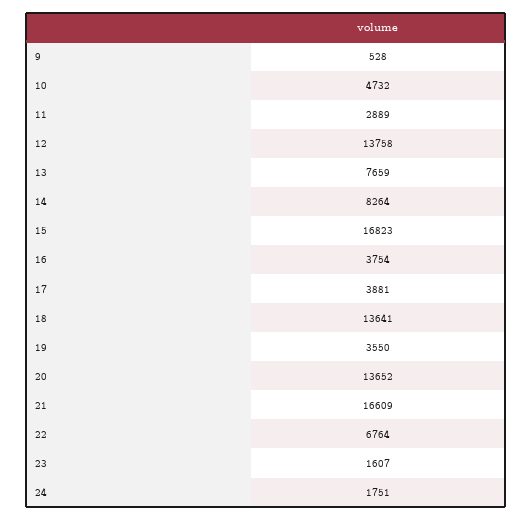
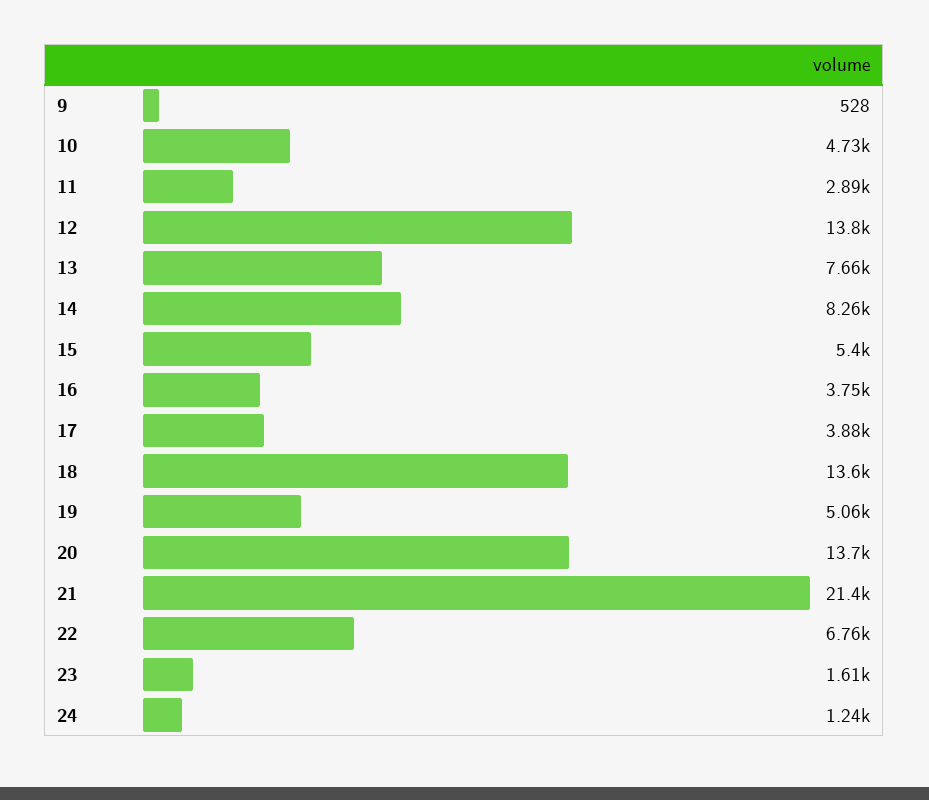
  {
    "9": 528,
    "10": 4732,
    "11": 2889,
    "12": 13758,
    "13": 7659,
    "14": 8264,
-   "15": 16823,
+   "15": 5400,
    "16": 3754,
    "17": 3881,
    "18": 13641,
-   "19": 3550,
+   "19": 5060,
    "20": 13652,
-   "21": 16609,
+   "21": 21400,
    "22": 6764,
    "23": 1607,
-   "24": 1751
+   "24": 1240
  }

